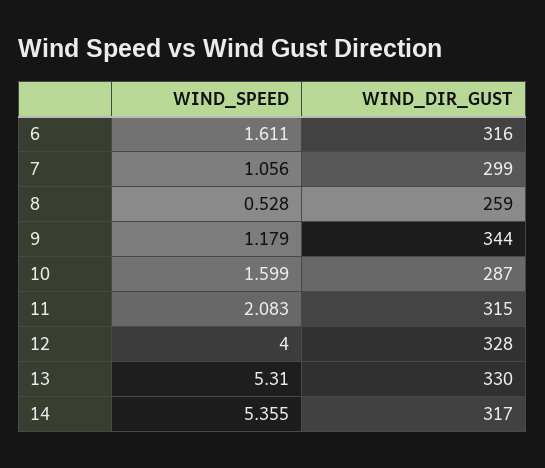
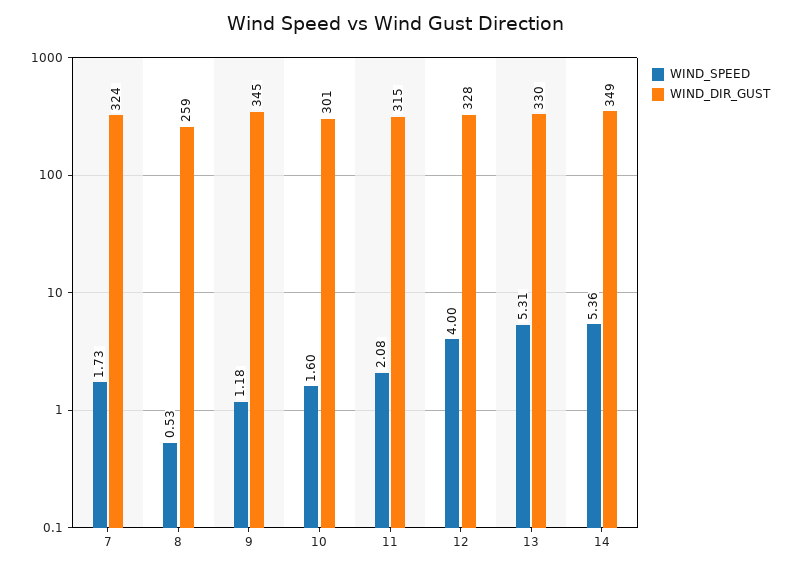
  {
    "WIND_SPEED": {
-     "6": 1.611,
-     "7": 1.056,
+     "7": 1.73,
      "8": 0.528,
      "9": 1.179,
      "10": 1.599,
      "11": 2.083,
      "12": 4,
      "13": 5.31,
      "14": 5.355
    },
    "WIND_DIR_GUST": {
-     "6": 316,
-     "7": 299,
+     "7": 324,
      "8": 259,
-     "9": 344,
+     "9": 345,
-     "10": 287,
+     "10": 301,
      "11": 315,
      "12": 328,
      "13": 330,
-     "14": 317
+     "14": 349
    }
  }

